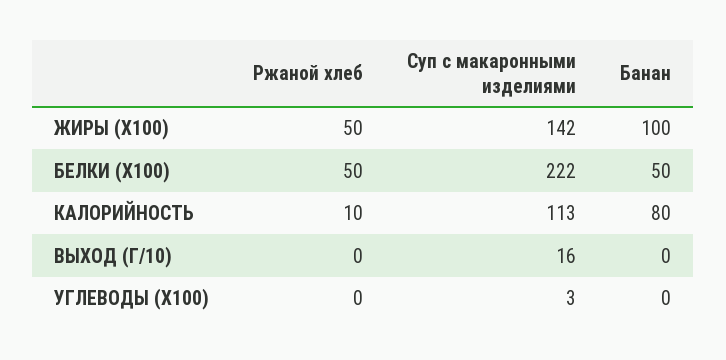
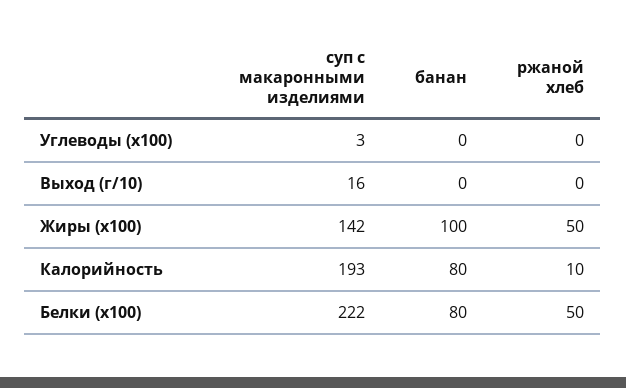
  {
    "Ржаной хлеб": {
      "ЖИРЫ (X100)": 50,
      "БЕЛКИ (X100)": 50,
      "КАЛОРИЙНОСТЬ": 10,
      "ВЫХОД (Г/10)": 0,
      "УГЛЕВОДЫ (X100)": 0
    },
    "Суп с макаронными изделиями": {
      "ЖИРЫ (X100)": 142,
      "БЕЛКИ (X100)": 222,
-     "КАЛОРИЙНОСТЬ": 113,
+     "КАЛОРИЙНОСТЬ": 193,
      "ВЫХОД (Г/10)": 16,
      "УГЛЕВОДЫ (X100)": 3
    },
    "Банан": {
      "ЖИРЫ (X100)": 100,
-     "БЕЛКИ (X100)": 50,
+     "БЕЛКИ (X100)": 80,
      "КАЛОРИЙНОСТЬ": 80,
      "ВЫХОД (Г/10)": 0,
      "УГЛЕВОДЫ (X100)": 0
    }
  }

